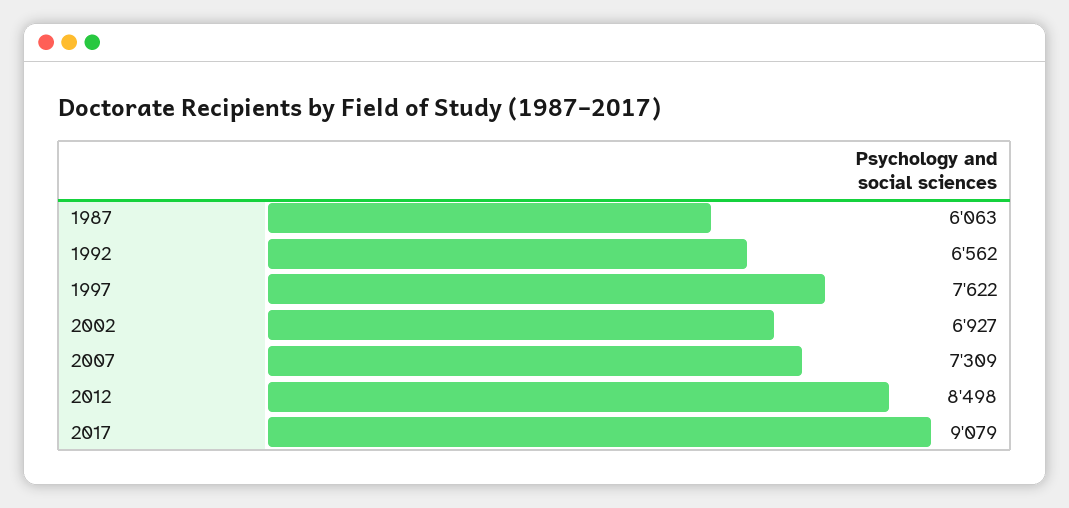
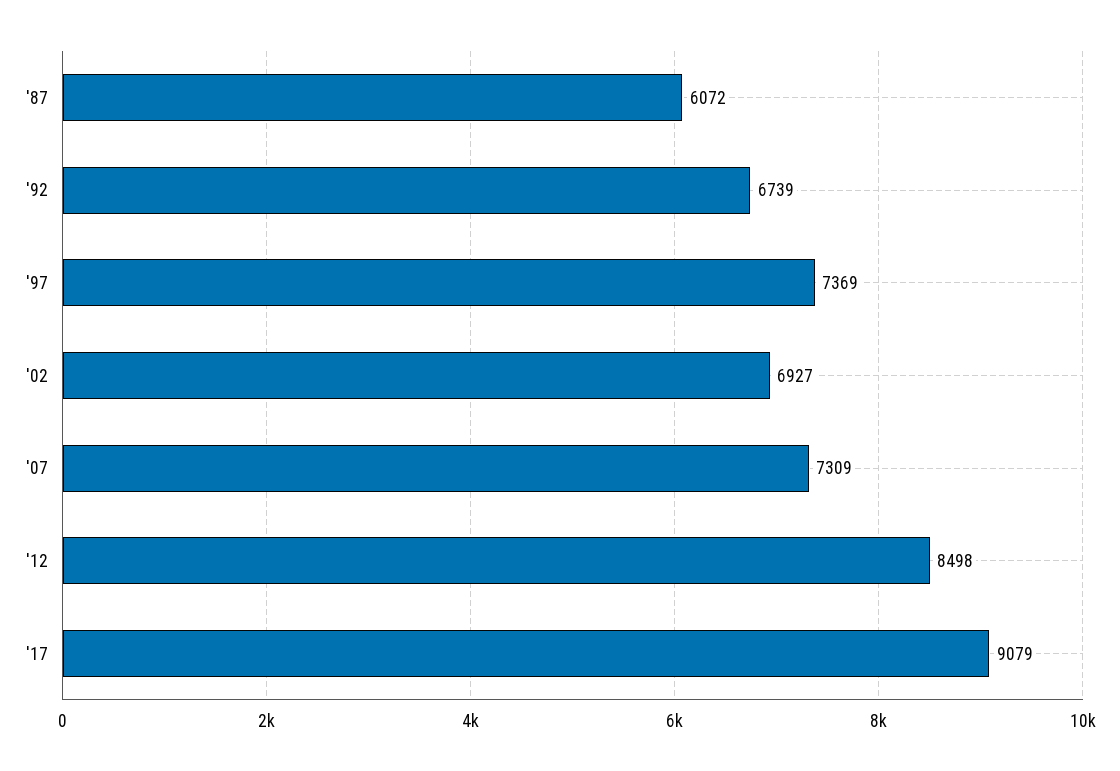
  {
-   "1987": 6063,
+   "1987": 6072,
-   "1992": 6562,
+   "1992": 6739,
-   "1997": 7622,
+   "1997": 7369,
    "2002": 6927,
    "2007": 7309,
    "2012": 8498,
    "2017": 9079
  }

